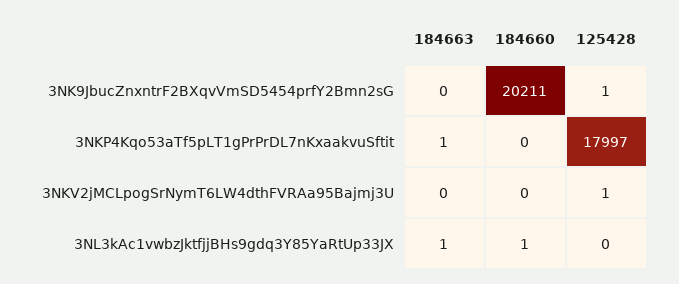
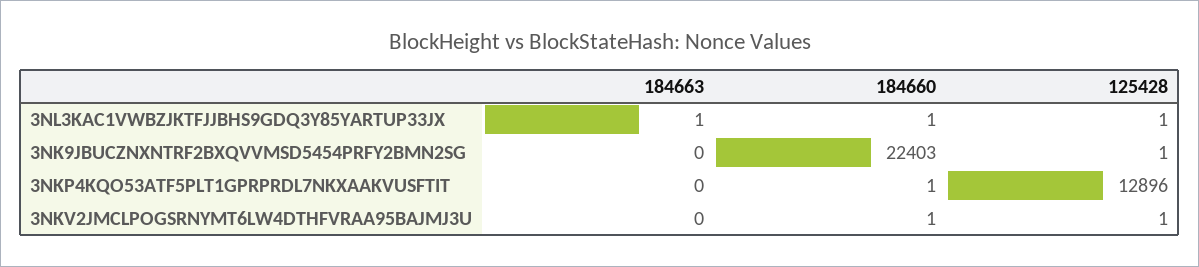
  {
    "184663": {
      "3NK9JbucZnxntrF2BXqvVmSD5454prfY2Bmn2sG": 0,
-     "3NKP4Kqo53aTf5pLT1gPrPrDL7nKxaakvuSftit": 1,
+     "3NKP4Kqo53aTf5pLT1gPrPrDL7nKxaakvuSftit": 0,
      "3NKV2jMCLpogSrNymT6LW4dthFVRAa95Bajmj3U": 0,
      "3NL3kAc1vwbzJktfjjBHs9gdq3Y85YaRtUp33JX": 1
    },
    "184660": {
-     "3NK9JbucZnxntrF2BXqvVmSD5454prfY2Bmn2sG": 20211,
+     "3NK9JbucZnxntrF2BXqvVmSD5454prfY2Bmn2sG": 22403,
-     "3NKP4Kqo53aTf5pLT1gPrPrDL7nKxaakvuSftit": 0,
+     "3NKP4Kqo53aTf5pLT1gPrPrDL7nKxaakvuSftit": 1,
-     "3NKV2jMCLpogSrNymT6LW4dthFVRAa95Bajmj3U": 0,
+     "3NKV2jMCLpogSrNymT6LW4dthFVRAa95Bajmj3U": 1,
      "3NL3kAc1vwbzJktfjjBHs9gdq3Y85YaRtUp33JX": 1
    },
    "125428": {
      "3NK9JbucZnxntrF2BXqvVmSD5454prfY2Bmn2sG": 1,
-     "3NKP4Kqo53aTf5pLT1gPrPrDL7nKxaakvuSftit": 17997,
+     "3NKP4Kqo53aTf5pLT1gPrPrDL7nKxaakvuSftit": 12896,
      "3NKV2jMCLpogSrNymT6LW4dthFVRAa95Bajmj3U": 1,
-     "3NL3kAc1vwbzJktfjjBHs9gdq3Y85YaRtUp33JX": 0
+     "3NL3kAc1vwbzJktfjjBHs9gdq3Y85YaRtUp33JX": 1
    }
  }

